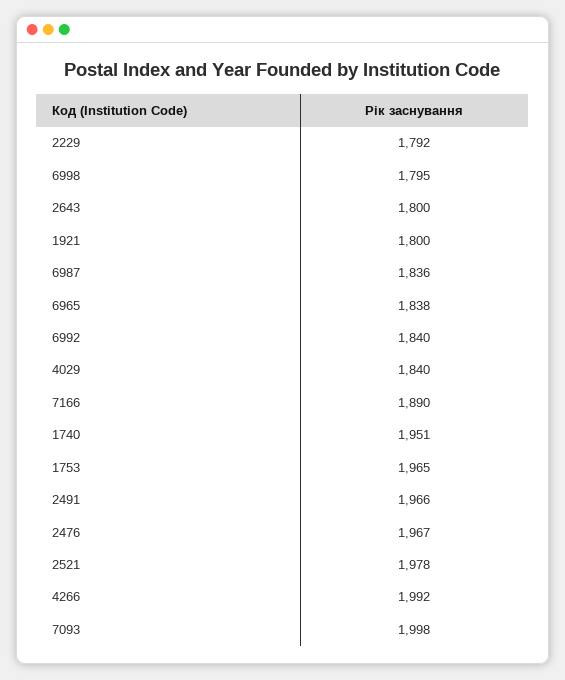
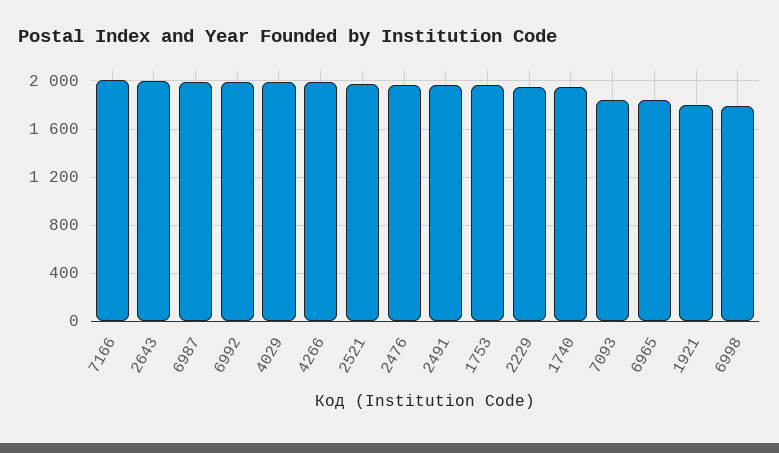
  {
-   "2229": 1792,
+   "2229": 1950,
    "6998": 1795,
-   "2643": 1800,
+   "2643": 2000,
    "1921": 1800,
-   "6987": 1836,
+   "6987": 2000,
    "6965": 1838,
-   "6992": 1840,
+   "6992": 2000,
-   "4029": 1840,
+   "4029": 2000,
-   "7166": 1890,
+   "7166": 2000,
    "1740": 1951,
    "1753": 1965,
    "2491": 1966,
    "2476": 1967,
    "2521": 1978,
    "4266": 1992,
-   "7093": 1998
+   "7093": 1850
  }

